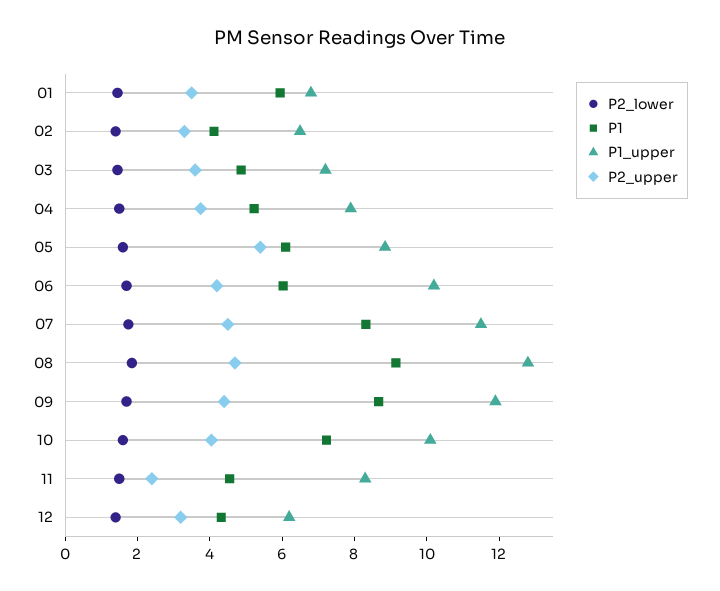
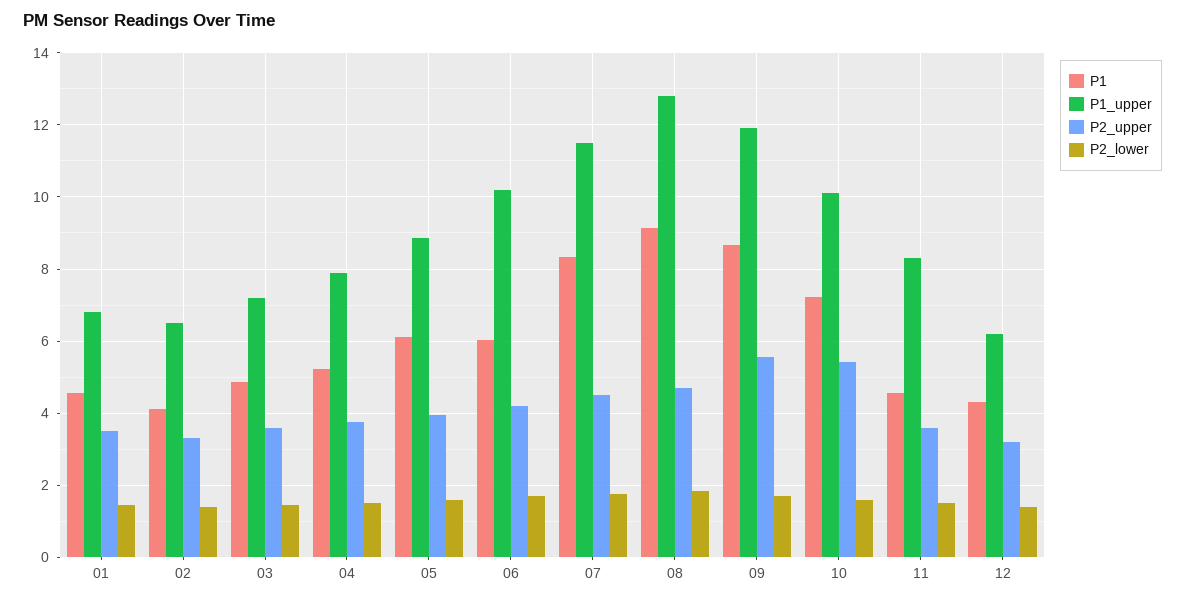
  {
    "P2_lower": {
      "01": 1.4,
      "02": 1.4,
      "03": 1.4,
      "04": 1.6,
      "05": 1.6,
      "06": 1.8,
      "07": 1.8,
      "08": 1.8,
      "09": 1.8,
      "10": 1.6,
      "11": 1.6,
      "12": 1.4
    },
    "P1": {
-     "01": 6,
+     "01": 4.6,
      "02": 4.2,
      "03": 4.8,
      "04": 5.2,
      "05": 6.2,
      "06": 6,
      "07": 8.4,
      "08": 9.2,
      "09": 8.6,
      "10": 7.2,
      "11": 4.6,
      "12": 4.4
    },
    "P1_upper": {
      "01": 6.8,
      "02": 6.6,
      "03": 7.2,
      "04": 8,
      "05": 8.8,
      "06": 10.2,
      "07": 11.6,
      "08": 12.8,
      "09": 12,
      "10": 10.2,
      "11": 8.4,
      "12": 6.2
    },
    "P2_upper": {
      "01": 3.6,
      "02": 3.4,
      "03": 3.6,
      "04": 3.8,
-     "05": 5.5,
+     "05": 4,
      "06": 4.2,
      "07": 4.6,
      "08": 4.8,
-     "09": 4.5,
+     "09": 5.6,
-     "10": 4,
+     "10": 5.4,
-     "11": 2.5,
+     "11": 3.6,
      "12": 3.2
    }
  }

